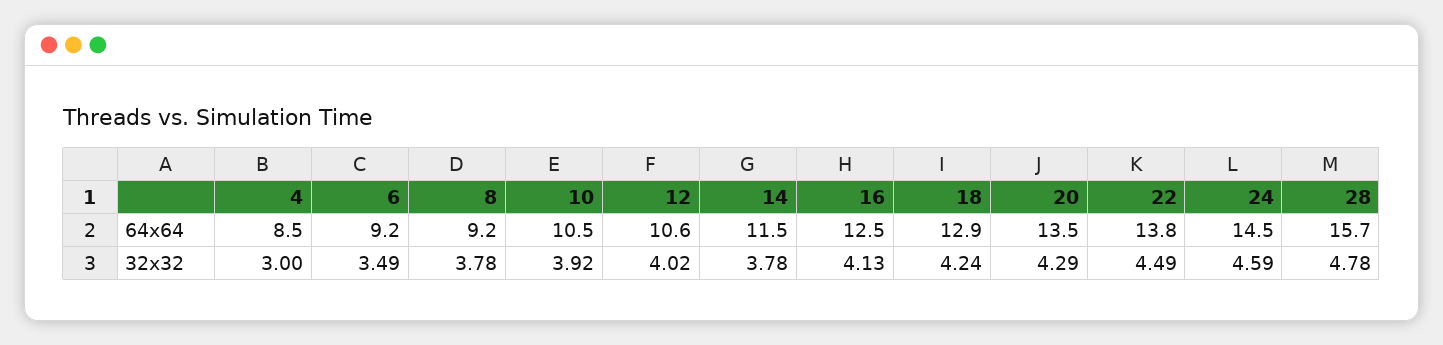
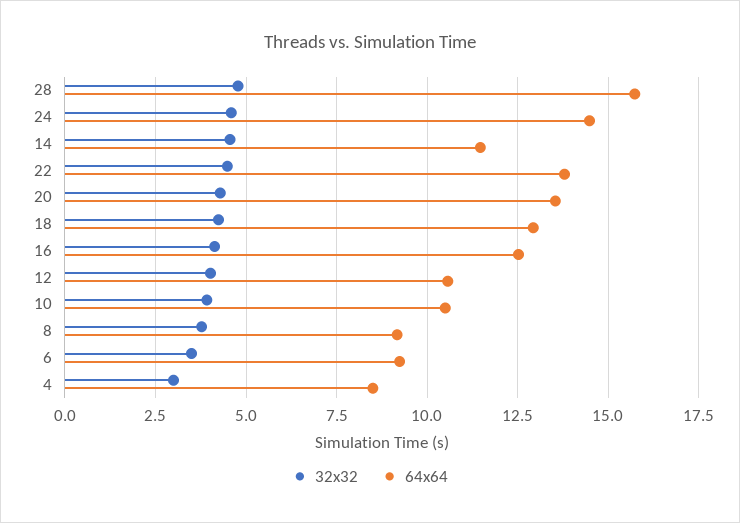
  {
    "64x64": {
      "4": 8.5,
      "6": 9.2,
      "8": 9.2,
      "10": 10.5,
      "12": 10.6,
      "14": 11.5,
      "16": 12.5,
      "18": 12.9,
      "20": 13.5,
      "22": 13.8,
      "24": 14.5,
      "28": 15.7
    },
    "32x32": {
      "4": 3,
      "6": 3.49,
      "8": 3.78,
      "10": 3.92,
      "12": 4.02,
-     "14": 3.78,
+     "14": 4.5,
      "16": 4.13,
      "18": 4.24,
      "20": 4.29,
      "22": 4.49,
      "24": 4.59,
      "28": 4.78
    }
  }

